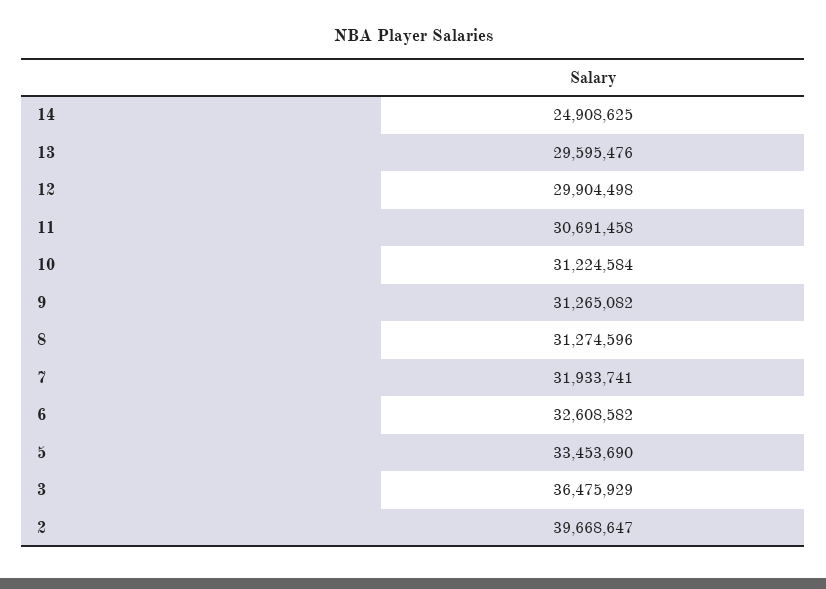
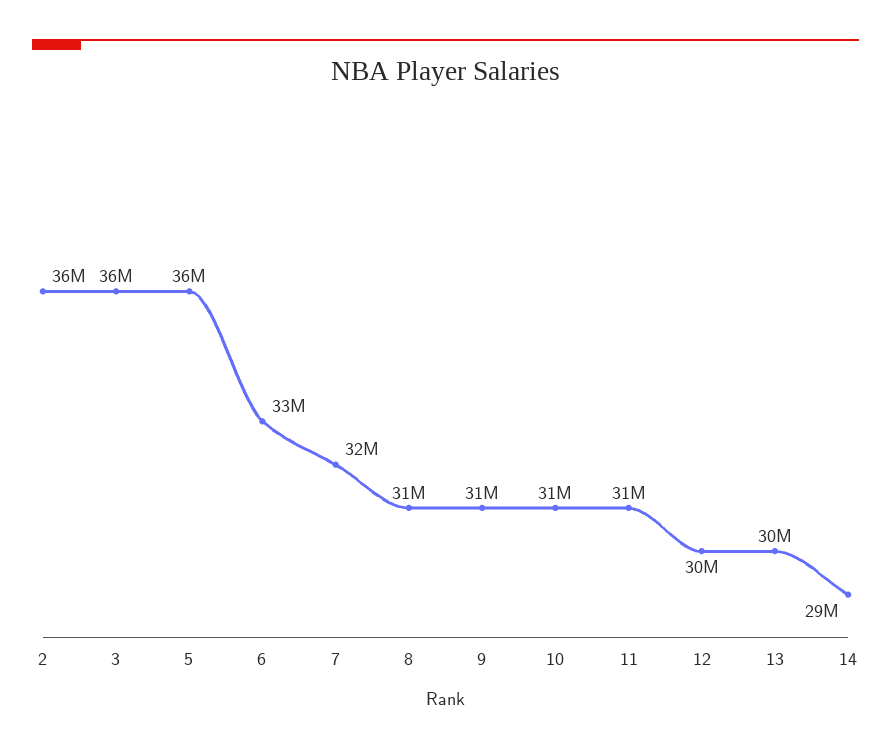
  {
-   "14": 24908625,
+   "14": 29000000,
    "13": 29595476,
    "12": 29904498,
    "11": 30691458,
    "10": 31224584,
    "9": 31265082,
    "8": 31274596,
    "7": 31933741,
    "6": 32608582,
-   "5": 33453690,
+   "5": 36000000,
    "3": 36475929,
-   "2": 39668647
+   "2": 36000000
  }

